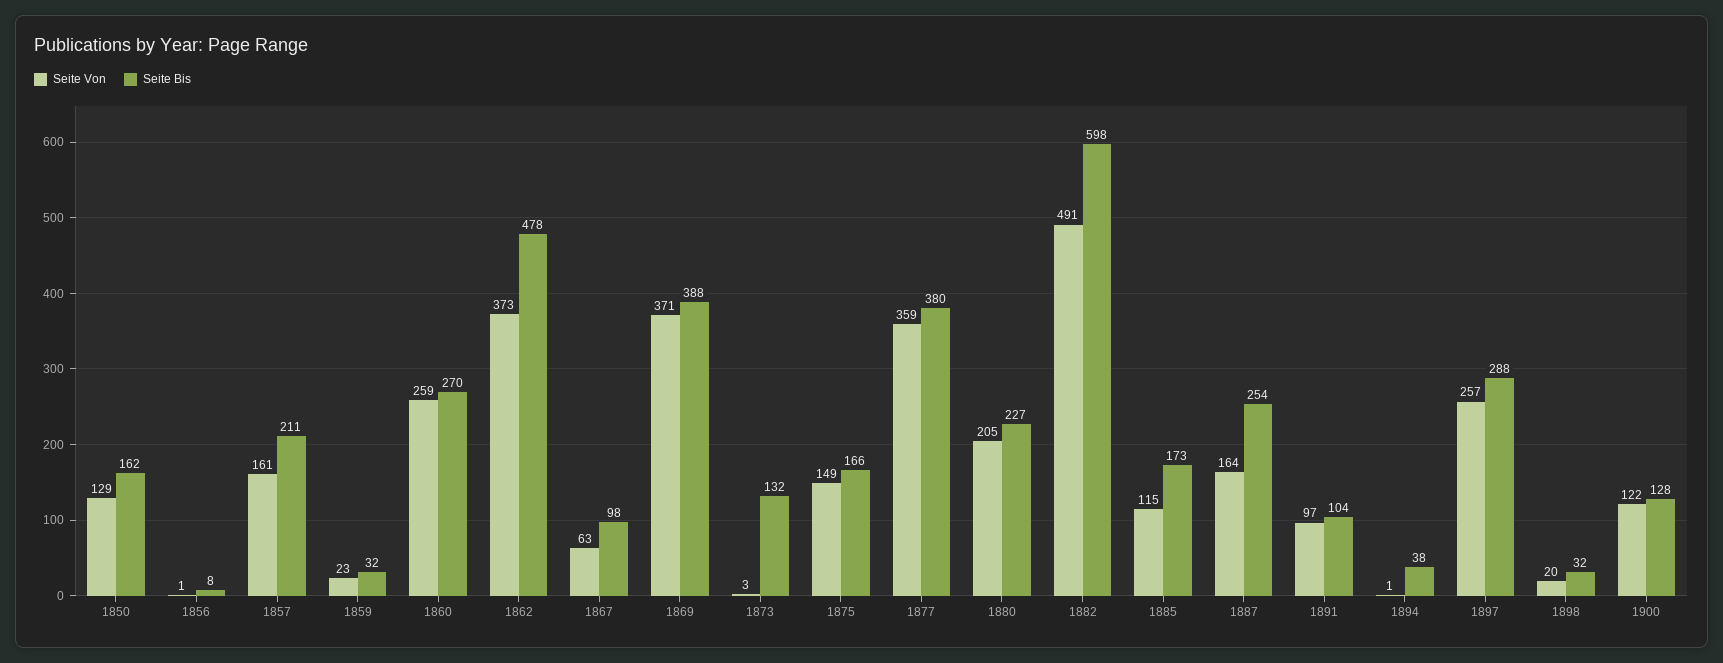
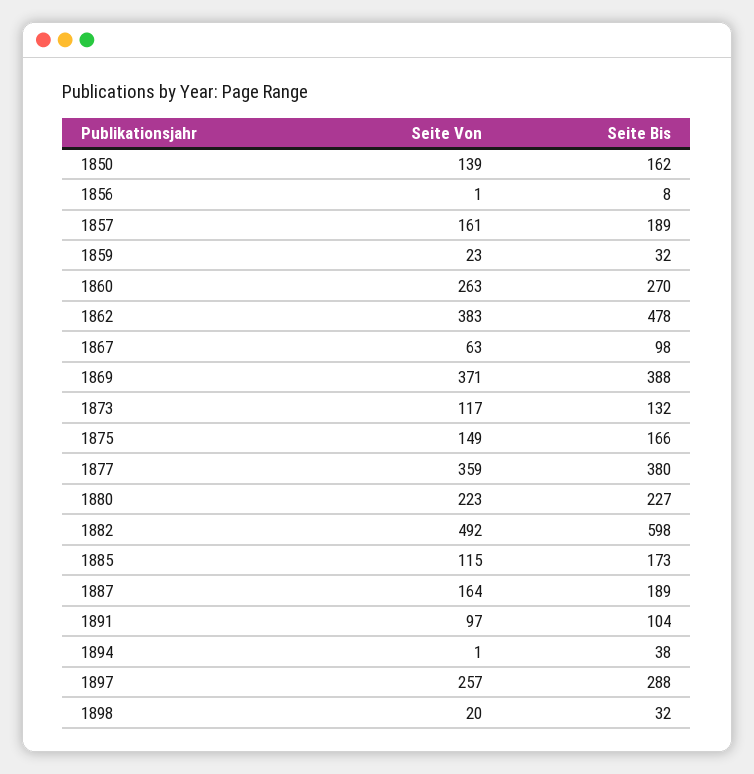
  {
    "Seite Von": {
-     "1850": 129,
+     "1850": 139,
      "1856": 1,
      "1857": 161,
      "1859": 23,
-     "1860": 259,
+     "1860": 263,
-     "1862": 373,
+     "1862": 383,
      "1867": 63,
      "1869": 371,
-     "1873": 3,
+     "1873": 117,
      "1875": 149,
      "1877": 359,
-     "1880": 205,
+     "1880": 223,
-     "1882": 491,
+     "1882": 492,
      "1885": 115,
      "1887": 164,
      "1891": 97,
      "1894": 1,
      "1897": 257,
-     "1898": 20,
+     "1898": 20
-     "1900": 122
    },
    "Seite Bis": {
      "1850": 162,
      "1856": 8,
-     "1857": 211,
+     "1857": 189,
      "1859": 32,
      "1860": 270,
      "1862": 478,
      "1867": 98,
      "1869": 388,
      "1873": 132,
      "1875": 166,
      "1877": 380,
      "1880": 227,
      "1882": 598,
      "1885": 173,
-     "1887": 254,
+     "1887": 189,
      "1891": 104,
      "1894": 38,
      "1897": 288,
-     "1898": 32,
+     "1898": 32
-     "1900": 128
    }
  }

